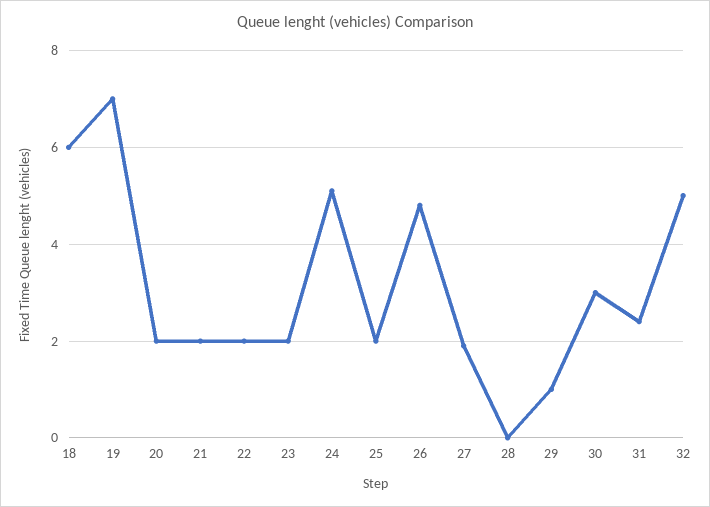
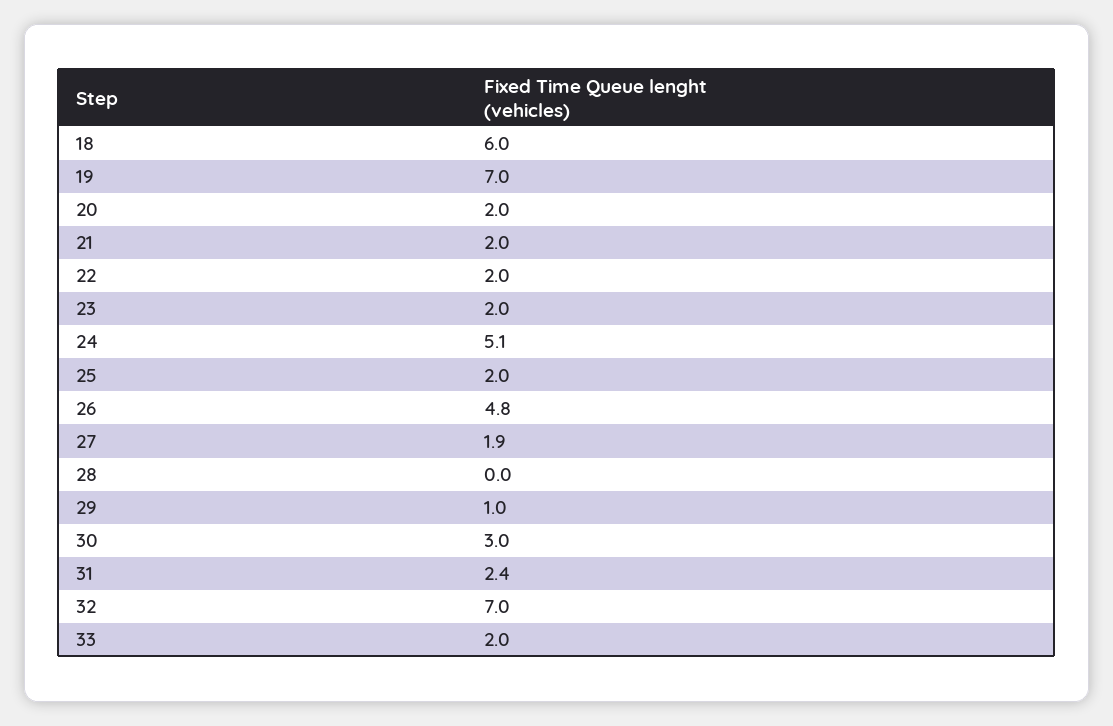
  {
    "18": 6,
    "19": 7,
    "20": 2,
    "21": 2,
    "22": 2,
    "23": 2,
    "24": 5.1,
    "25": 2,
    "26": 4.8,
    "27": 1.9,
    "28": 0,
    "29": 1,
    "30": 3,
    "31": 2.4,
-   "32": 5
+   "32": 7,
+   "33": 2
  }

